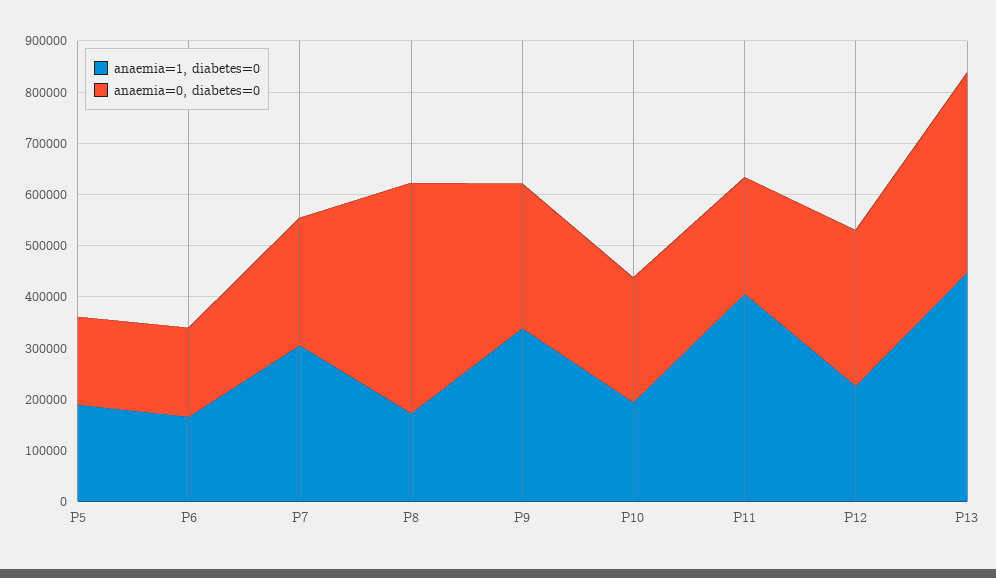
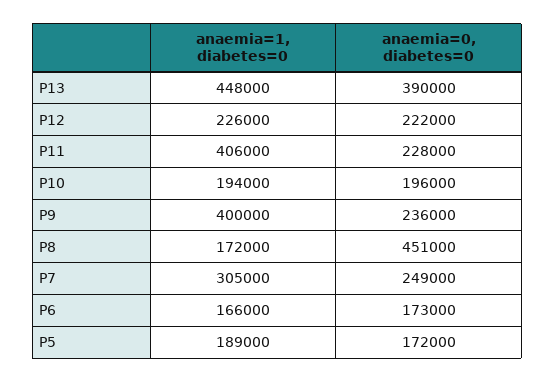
  {
    "anaemia=1, diabetes=0": {
      "P5": 189000,
      "P6": 166000,
      "P7": 305000,
      "P8": 172000,
-     "P9": 340000,
+     "P9": 400000,
      "P10": 194000,
      "P11": 406000,
      "P12": 226000,
      "P13": 448000
    },
    "anaemia=0, diabetes=0": {
      "P5": 172000,
      "P6": 173000,
      "P7": 249000,
      "P8": 451000,
-     "P9": 280000,
+     "P9": 236000,
-     "P10": 240000,
+     "P10": 196000,
      "P11": 228000,
-     "P12": 300000,
+     "P12": 222000,
      "P13": 390000
    }
  }

